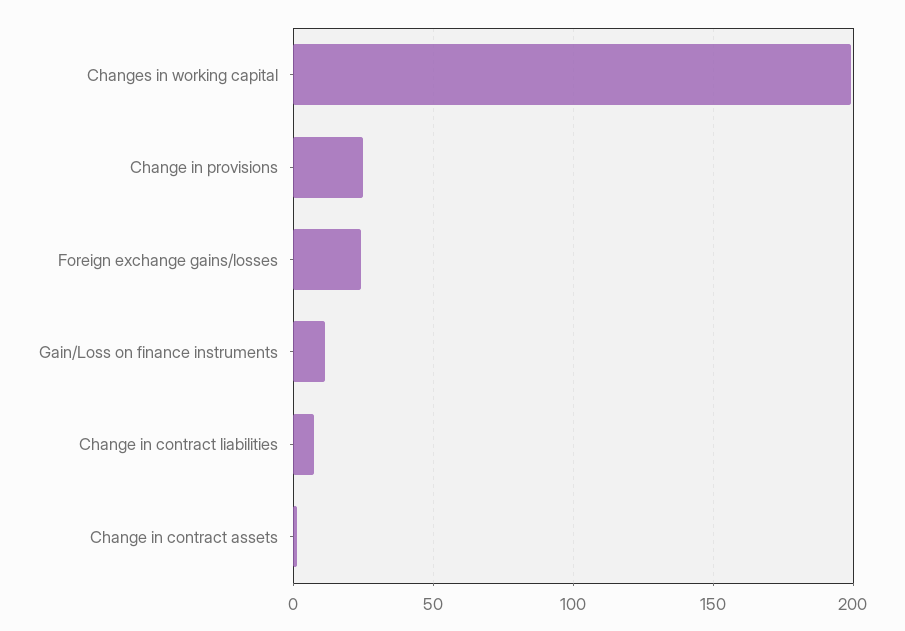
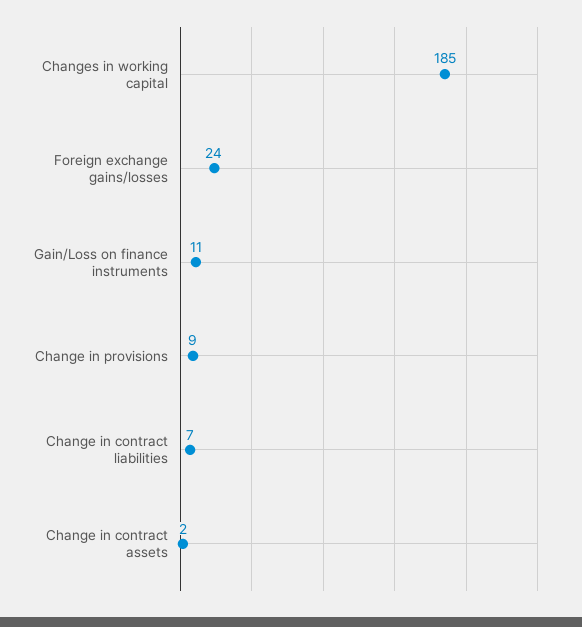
  {
-   "Changes in working capital": 200,
+   "Changes in working capital": 185,
-   "Change in provisions": 25,
+   "Change in provisions": 9,
    "Foreign exchange gains/losses": 24,
    "Gain/Loss on finance instruments": 11,
    "Change in contract liabilities": 7,
    "Change in contract assets": 2
  }

